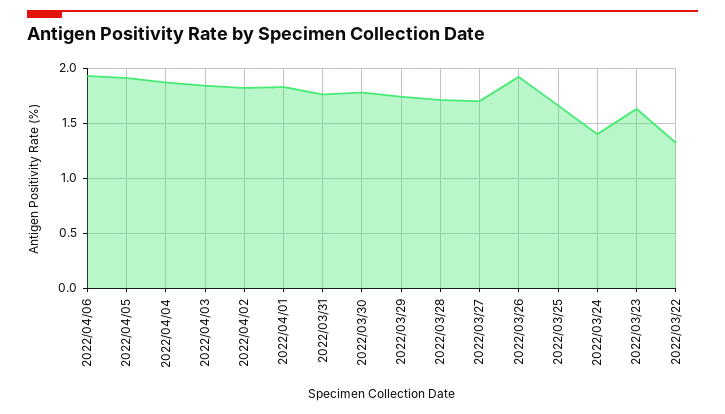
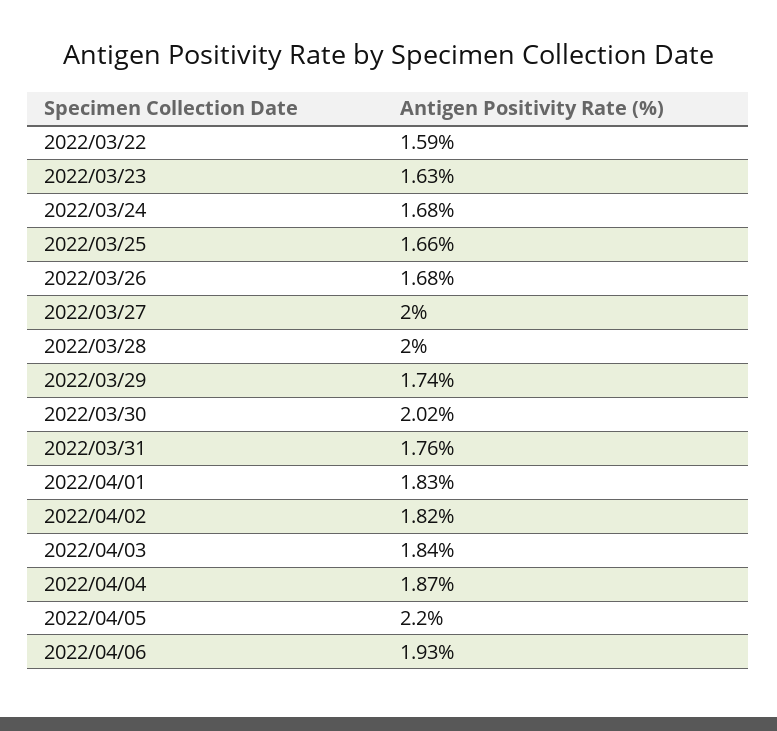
  {
    "2022/04/06": 1.93,
-   "2022/04/05": 1.9,
+   "2022/04/05": 2.2,
    "2022/04/04": 1.87,
    "2022/04/03": 1.84,
    "2022/04/02": 1.82,
    "2022/04/01": 1.83,
    "2022/03/31": 1.76,
-   "2022/03/30": 1.8,
+   "2022/03/30": 2.02,
    "2022/03/29": 1.74,
-   "2022/03/28": 1.7,
+   "2022/03/28": 2,
-   "2022/03/27": 1.7,
+   "2022/03/27": 2,
-   "2022/03/26": 1.9,
+   "2022/03/26": 1.68,
    "2022/03/25": 1.66,
-   "2022/03/24": 1.4,
+   "2022/03/24": 1.68,
    "2022/03/23": 1.63,
-   "2022/03/22": 1.3
+   "2022/03/22": 1.59
  }

